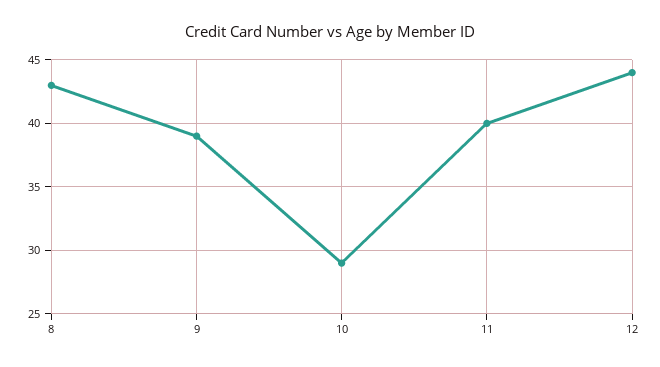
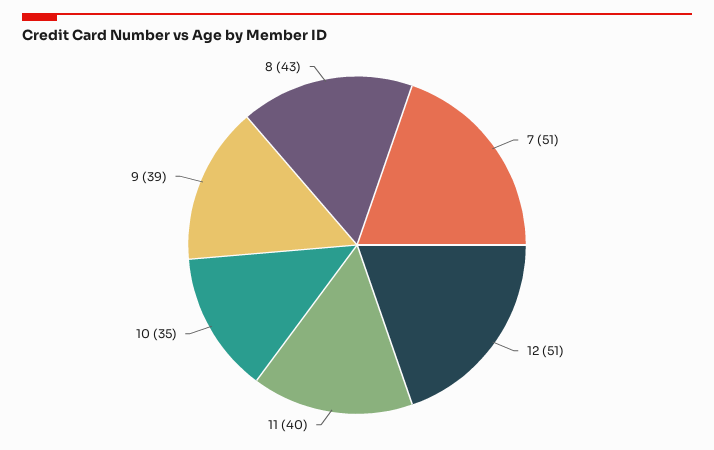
  {
    "8": 43,
    "9": 39,
-   "10": 29,
+   "10": 35,
    "11": 40,
-   "12": 44
+   "12": 51,
+   "7": 51
  }

